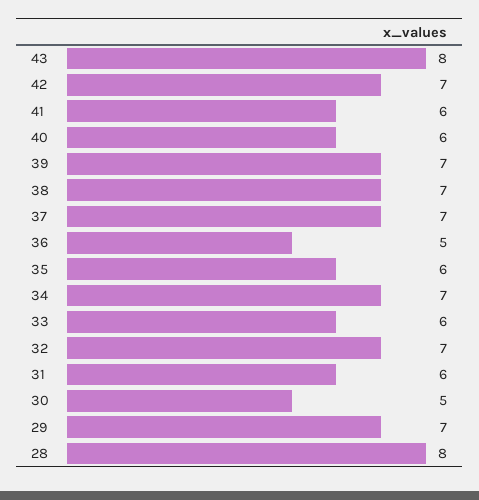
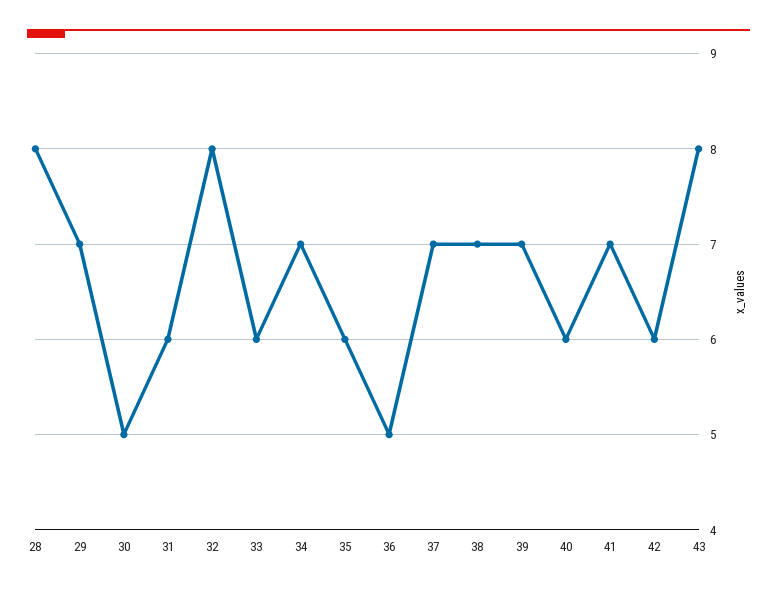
  {
    "43": 8,
-   "42": 7,
+   "42": 6,
-   "41": 6,
+   "41": 7,
    "40": 6,
    "39": 7,
    "38": 7,
    "37": 7,
    "36": 5,
    "35": 6,
    "34": 7,
    "33": 6,
-   "32": 7,
+   "32": 8,
    "31": 6,
    "30": 5,
    "29": 7,
    "28": 8
  }

